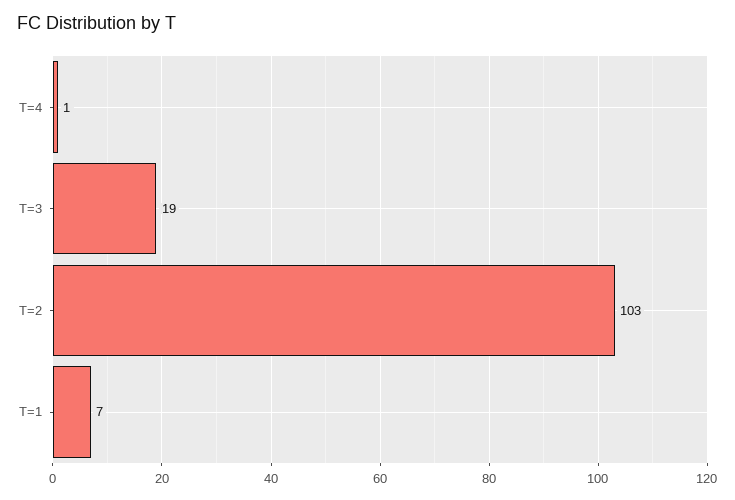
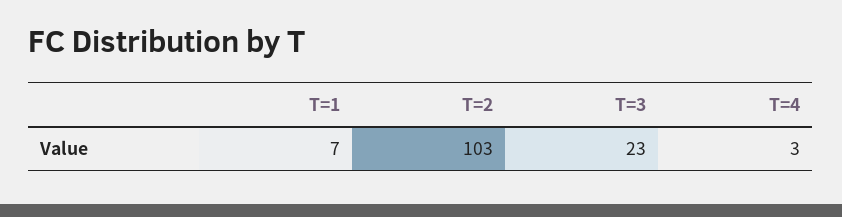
  {
-   "T=4": 1,
+   "T=4": 3,
-   "T=3": 19,
+   "T=3": 23,
    "T=2": 103,
    "T=1": 7
  }

